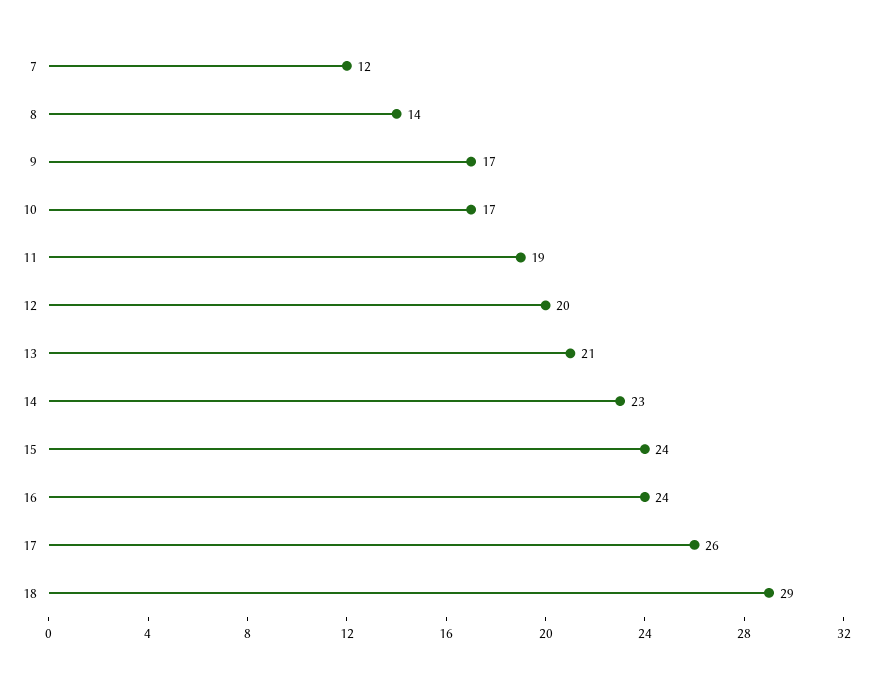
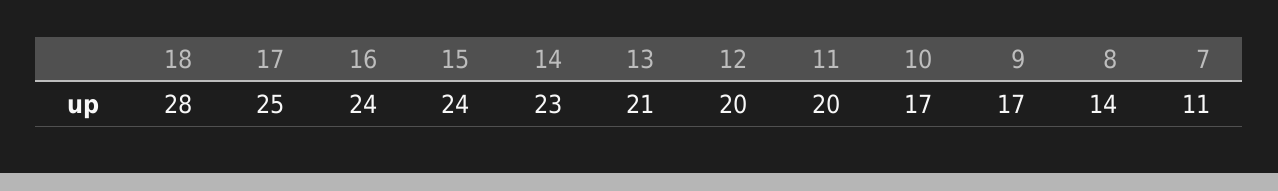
  {
-   "7": 12,
+   "7": 11,
    "8": 14,
    "9": 17,
    "10": 17,
-   "11": 19,
+   "11": 20,
    "12": 20,
    "13": 21,
    "14": 23,
    "15": 24,
    "16": 24,
-   "17": 26,
+   "17": 25,
-   "18": 29
+   "18": 28
  }

